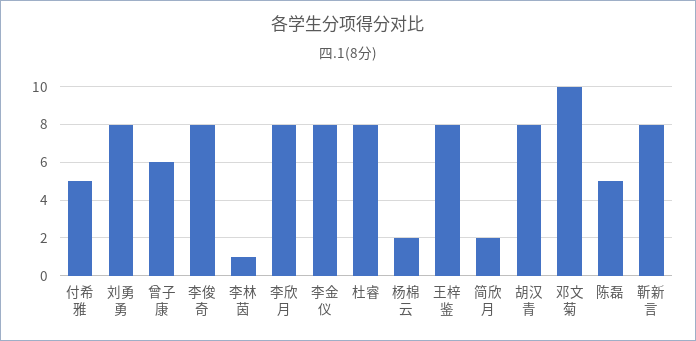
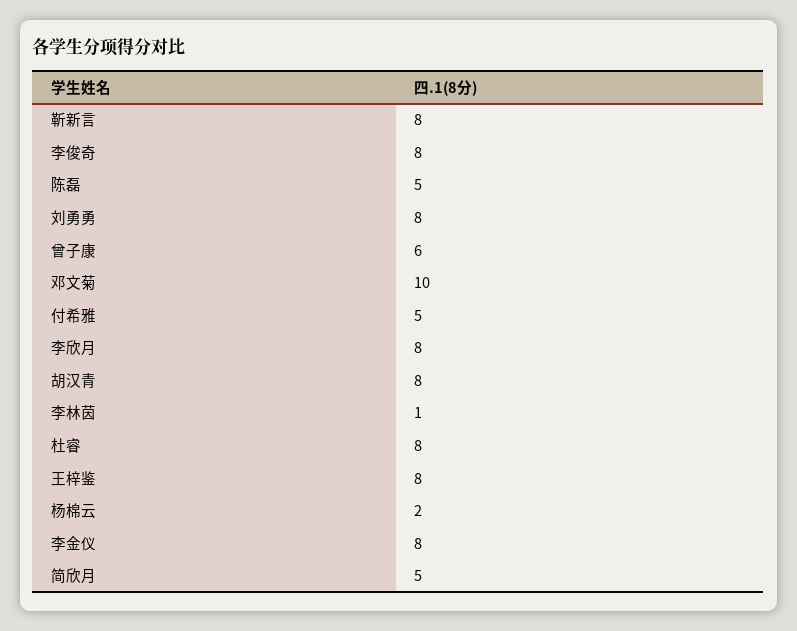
  {
    "付希雅": 5,
    "刘勇勇": 8,
    "曾子康": 6,
    "李俊奇": 8,
    "李林茵": 1,
    "李欣月": 8,
    "李金仪": 8,
    "杜睿": 8,
    "杨棉云": 2,
    "王梓鉴": 8,
-   "简欣月": 2,
+   "简欣月": 5,
    "胡汉青": 8,
    "邓文菊": 10,
    "陈磊": 5,
    "靳新言": 8
  }

